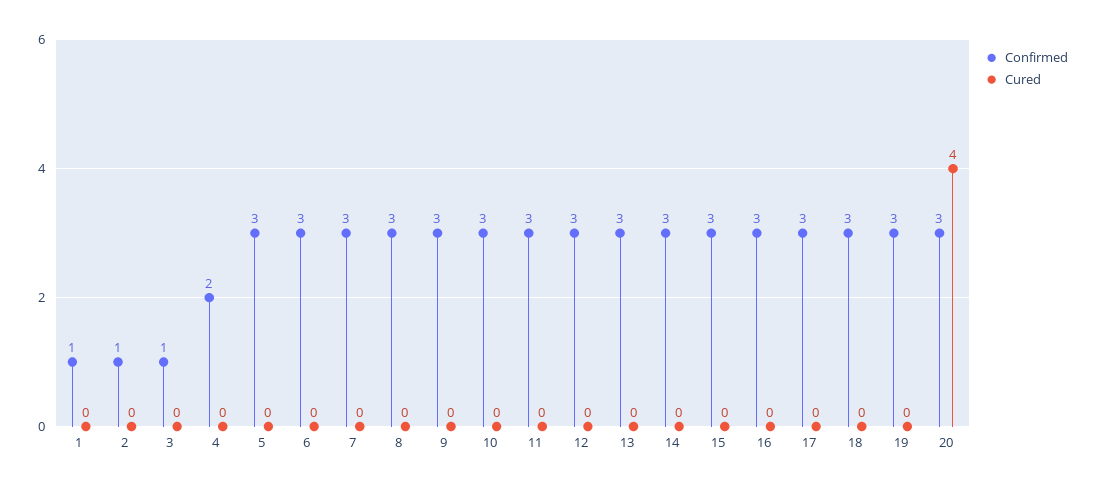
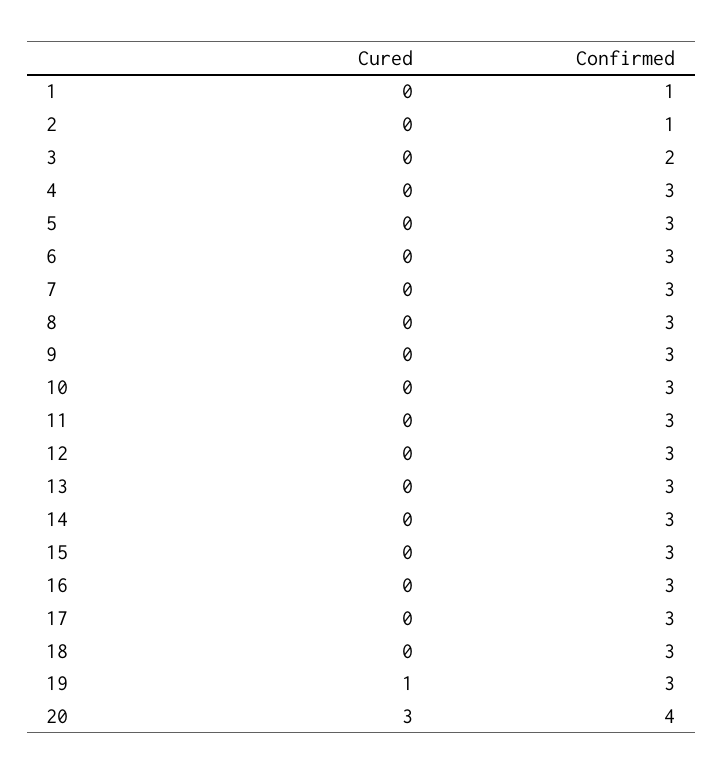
  {
    "Confirmed": {
      "1": 1,
      "2": 1,
-     "3": 1,
+     "3": 2,
-     "4": 2,
+     "4": 3,
      "5": 3,
      "6": 3,
      "7": 3,
      "8": 3,
      "9": 3,
      "10": 3,
      "11": 3,
      "12": 3,
      "13": 3,
      "14": 3,
      "15": 3,
      "16": 3,
      "17": 3,
      "18": 3,
      "19": 3,
-     "20": 3
+     "20": 4
    },
    "Cured": {
      "1": 0,
      "2": 0,
      "3": 0,
      "4": 0,
      "5": 0,
      "6": 0,
      "7": 0,
      "8": 0,
      "9": 0,
      "10": 0,
      "11": 0,
      "12": 0,
      "13": 0,
      "14": 0,
      "15": 0,
      "16": 0,
      "17": 0,
      "18": 0,
-     "19": 0,
+     "19": 1,
-     "20": 4
+     "20": 3
    }
  }

